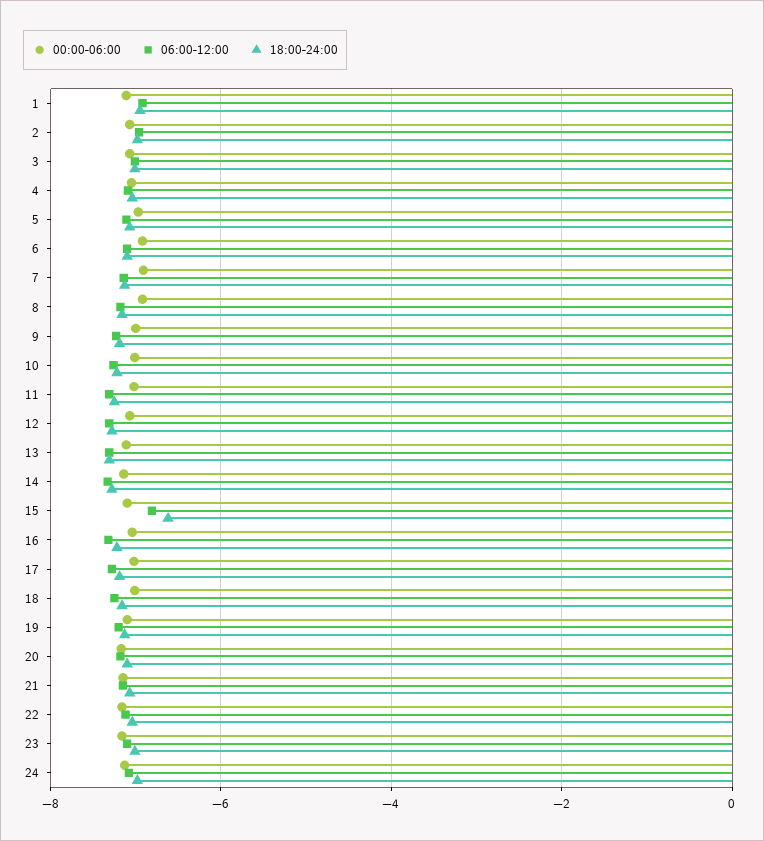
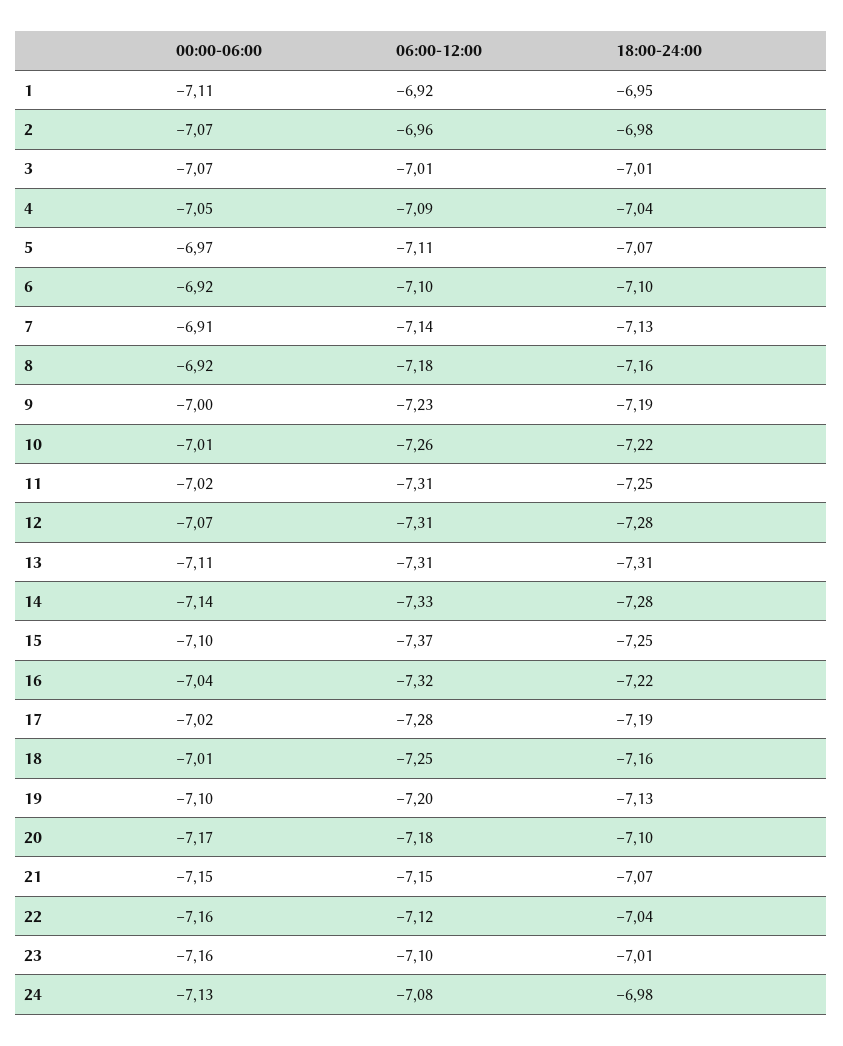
  {
    "00:00-06:00": {
      "1": -7.11,
      "2": -7.07,
      "3": -7.07,
      "4": -7.05,
      "5": -6.97,
      "6": -6.92,
      "7": -6.91,
      "8": -6.92,
      "9": -7,
      "10": -7.01,
      "11": -7.02,
      "12": -7.07,
      "13": -7.11,
      "14": -7.14,
      "15": -7.1,
      "16": -7.04,
      "17": -7.02,
      "18": -7.01,
      "19": -7.1,
      "20": -7.17,
      "21": -7.15,
      "22": -7.16,
      "23": -7.16,
      "24": -7.13
    },
    "06:00-12:00": {
      "1": -6.92,
      "2": -6.96,
      "3": -7.01,
      "4": -7.09,
      "5": -7.11,
      "6": -7.1,
      "7": -7.14,
      "8": -7.18,
      "9": -7.23,
      "10": -7.26,
      "11": -7.31,
      "12": -7.31,
      "13": -7.31,
      "14": -7.33,
-     "15": -6.8,
+     "15": -7.37,
      "16": -7.32,
      "17": -7.28,
      "18": -7.25,
      "19": -7.2,
      "20": -7.18,
      "21": -7.15,
      "22": -7.12,
      "23": -7.1,
      "24": -7.08
    },
    "18:00-24:00": {
      "1": -6.95,
      "2": -6.98,
      "3": -7.01,
      "4": -7.04,
      "5": -7.07,
      "6": -7.1,
      "7": -7.13,
      "8": -7.16,
      "9": -7.19,
      "10": -7.22,
      "11": -7.25,
      "12": -7.28,
      "13": -7.31,
      "14": -7.28,
-     "15": -6.6,
+     "15": -7.25,
      "16": -7.22,
      "17": -7.19,
      "18": -7.16,
      "19": -7.13,
      "20": -7.1,
      "21": -7.07,
      "22": -7.04,
      "23": -7.01,
      "24": -6.98
    }
  }

